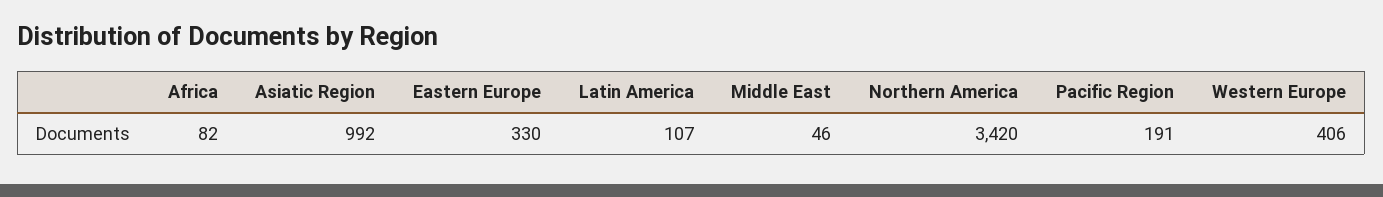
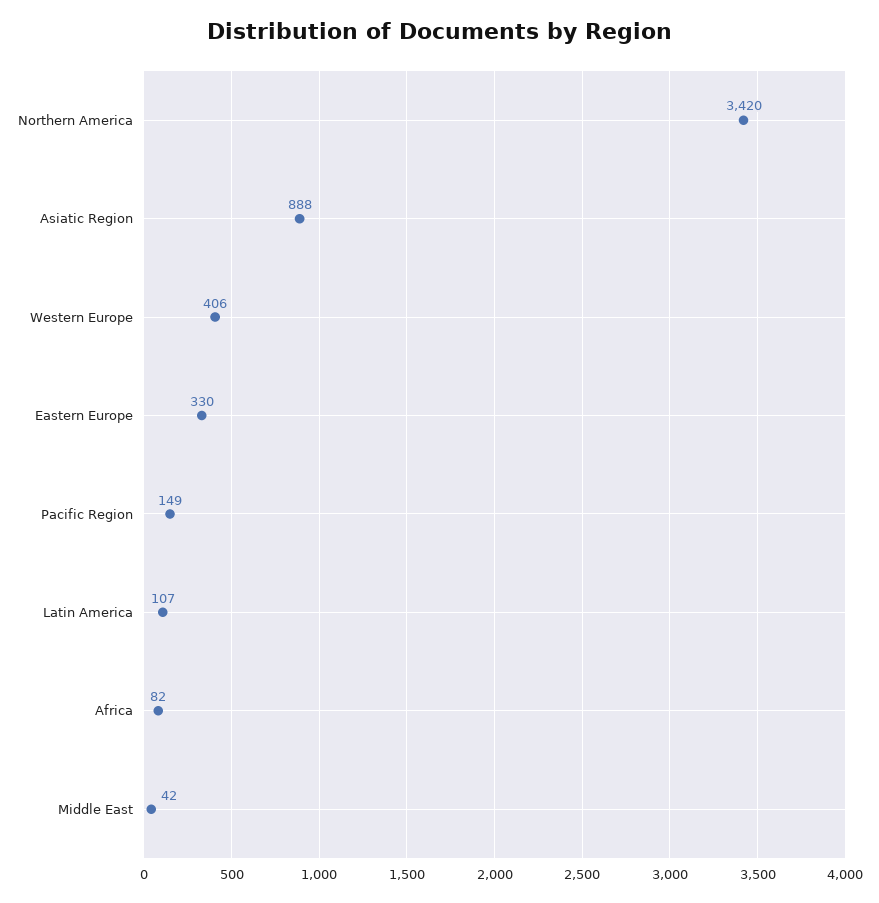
  {
    "Africa": 82,
-   "Asiatic Region": 992,
+   "Asiatic Region": 888,
    "Eastern Europe": 330,
    "Latin America": 107,
-   "Middle East": 46,
+   "Middle East": 42,
    "Northern America": 3420,
-   "Pacific Region": 191,
+   "Pacific Region": 149,
    "Western Europe": 406
  }

